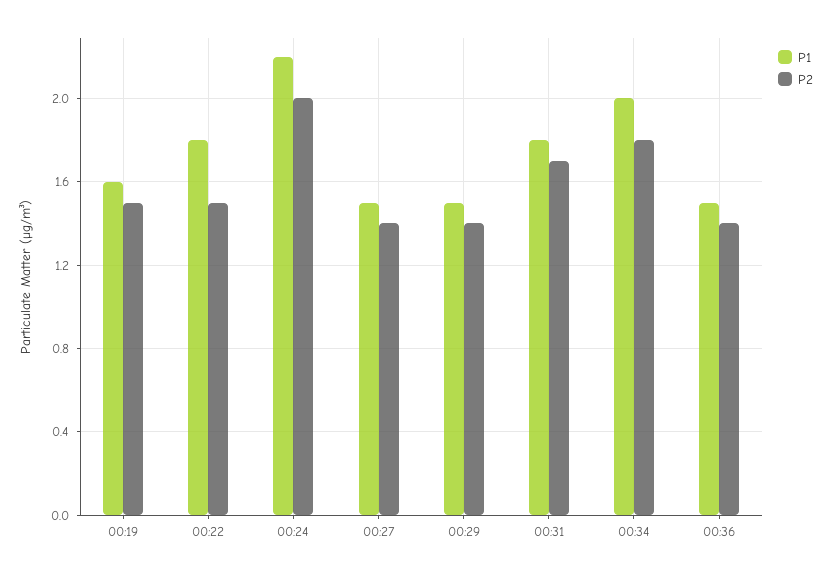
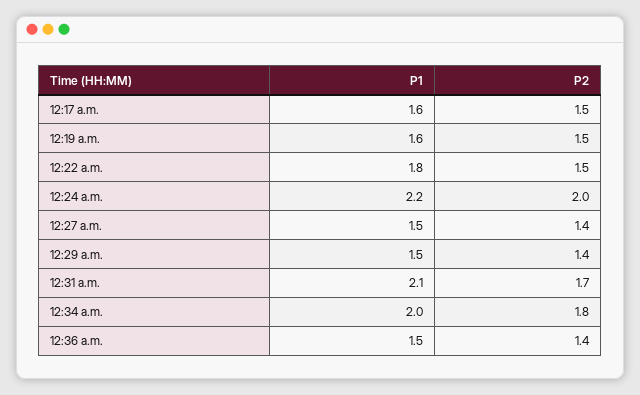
  {
    "P1": {
      "00:19": 1.6,
      "00:22": 1.8,
      "00:24": 2.2,
      "00:27": 1.5,
      "00:29": 1.5,
-     "00:31": 1.8,
+     "00:31": 2.1,
      "00:34": 2,
-     "00:36": 1.5
+     "00:36": 1.5,
+     "12:17 a.m.": 1.6
    },
    "P2": {
      "00:19": 1.5,
      "00:22": 1.5,
      "00:24": 2,
      "00:27": 1.4,
      "00:29": 1.4,
      "00:31": 1.7,
      "00:34": 1.8,
-     "00:36": 1.4
+     "00:36": 1.4,
+     "12:17 a.m.": 1.5
    }
  }

